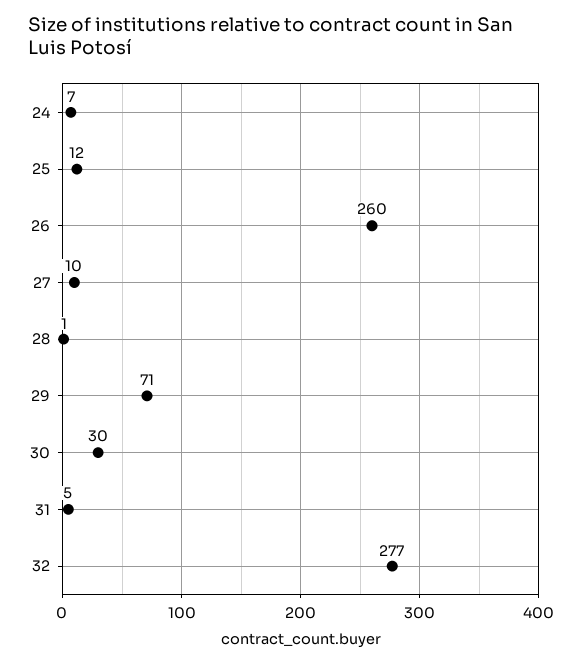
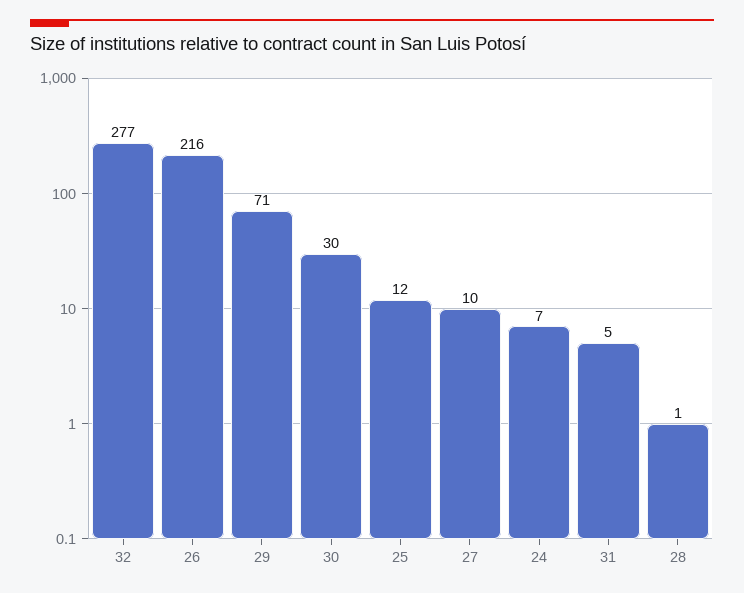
  {
    "24": 7,
    "25": 12,
-   "26": 260,
+   "26": 216,
    "27": 10,
    "28": 1,
    "29": 71,
    "30": 30,
    "31": 5,
    "32": 277
  }

